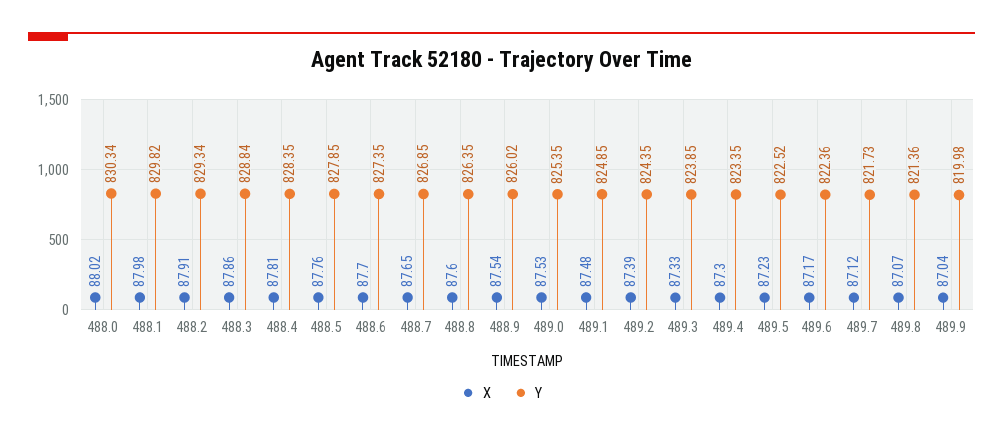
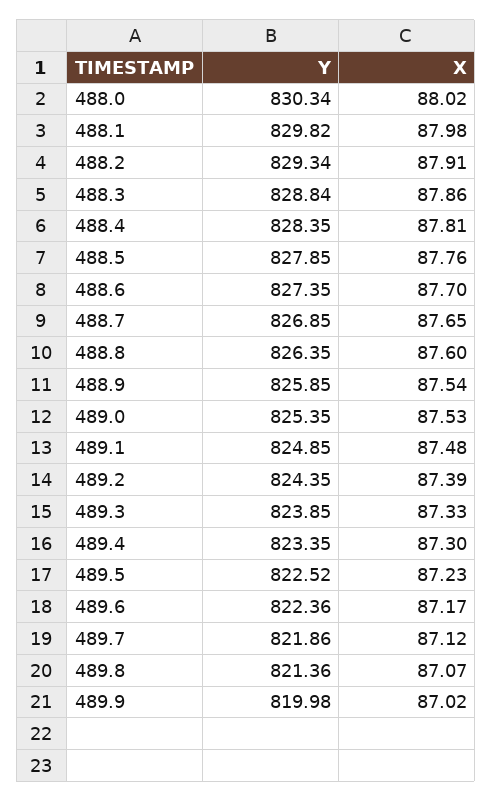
  {
    "X": {
      "488.0": 88.02,
      "488.1": 87.98,
      "488.2": 87.91,
      "488.3": 87.86,
      "488.4": 87.81,
      "488.5": 87.76,
      "488.6": 87.7,
      "488.7": 87.65,
      "488.8": 87.6,
      "488.9": 87.54,
      "489.0": 87.53,
      "489.1": 87.48,
      "489.2": 87.39,
      "489.3": 87.33,
      "489.4": 87.3,
      "489.5": 87.23,
      "489.6": 87.17,
      "489.7": 87.12,
      "489.8": 87.07,
-     "489.9": 87.04
+     "489.9": 87.02
    },
    "Y": {
      "488.0": 830.34,
      "488.1": 829.82,
      "488.2": 829.34,
      "488.3": 828.84,
      "488.4": 828.35,
      "488.5": 827.85,
      "488.6": 827.35,
      "488.7": 826.85,
      "488.8": 826.35,
-     "488.9": 826.02,
+     "488.9": 825.85,
      "489.0": 825.35,
      "489.1": 824.85,
      "489.2": 824.35,
      "489.3": 823.85,
      "489.4": 823.35,
      "489.5": 822.52,
      "489.6": 822.36,
-     "489.7": 821.73,
+     "489.7": 821.86,
      "489.8": 821.36,
      "489.9": 819.98
    }
  }

